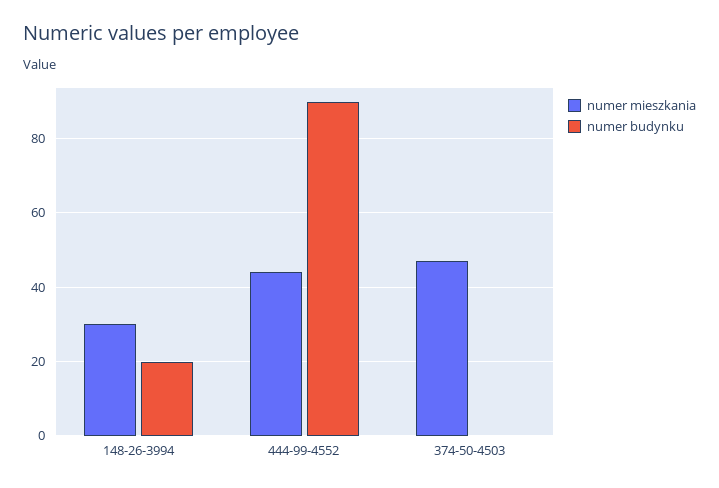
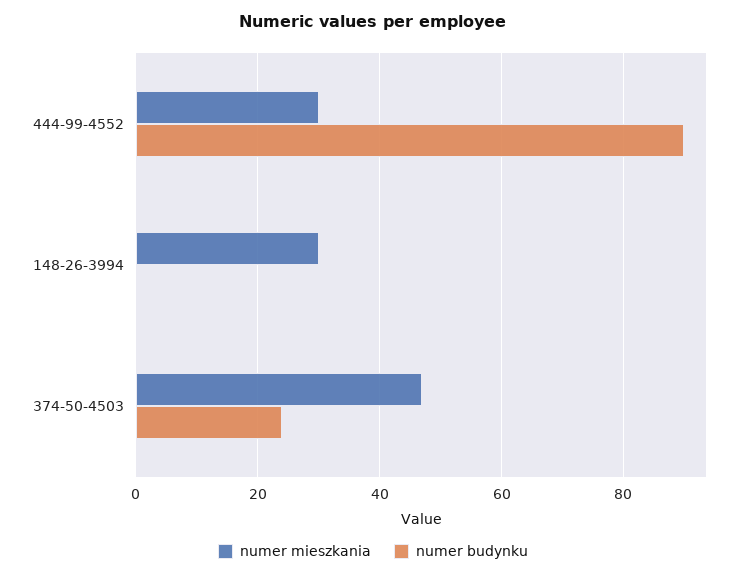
  {
    "numer mieszkania": {
      "148-26-3994": 30,
-     "444-99-4552": 45,
+     "444-99-4552": 30,
      "374-50-4503": 45
    },
    "numer budynku": {
-     "148-26-3994": 20,
+     "148-26-3994": 0,
      "444-99-4552": 90,
-     "374-50-4503": 0
+     "374-50-4503": 25
    }
  }

